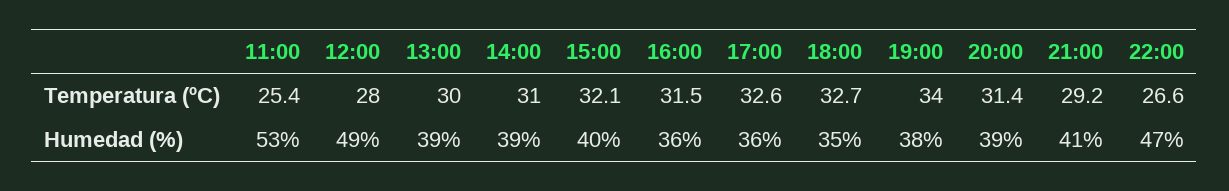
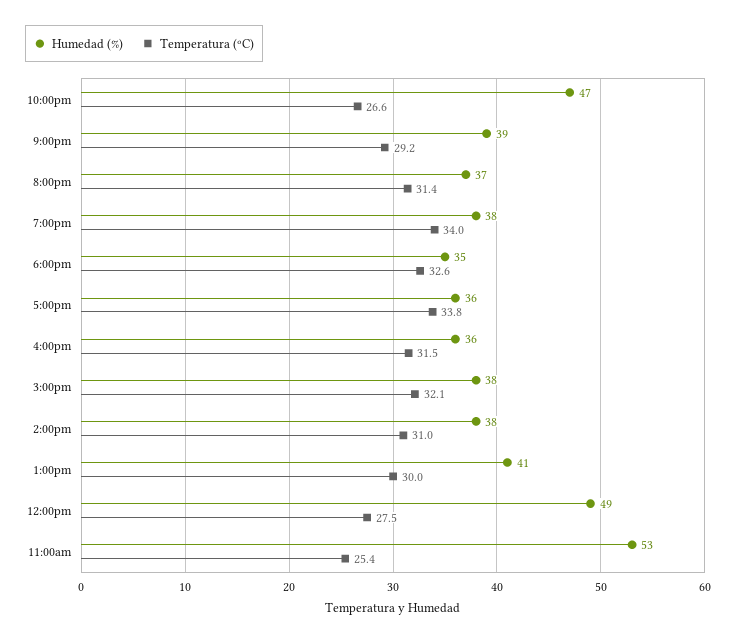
  {
    "Temperatura (ºC)": {
      "11:00": 25.4,
-     "12:00": 28,
+     "12:00": 27.5,
      "13:00": 30,
      "14:00": 31,
      "15:00": 32.1,
      "16:00": 31.5,
-     "17:00": 32.6,
+     "17:00": 33.8,
-     "18:00": 32.7,
+     "18:00": 32.6,
      "19:00": 34,
      "20:00": 31.4,
      "21:00": 29.2,
      "22:00": 26.6
    },
    "Humedad (%)": {
      "11:00": 53,
      "12:00": 49,
-     "13:00": 39,
+     "13:00": 41,
-     "14:00": 39,
+     "14:00": 38,
-     "15:00": 40,
+     "15:00": 38,
      "16:00": 36,
      "17:00": 36,
      "18:00": 35,
      "19:00": 38,
-     "20:00": 39,
+     "20:00": 37,
-     "21:00": 41,
+     "21:00": 39,
      "22:00": 47
    }
  }

